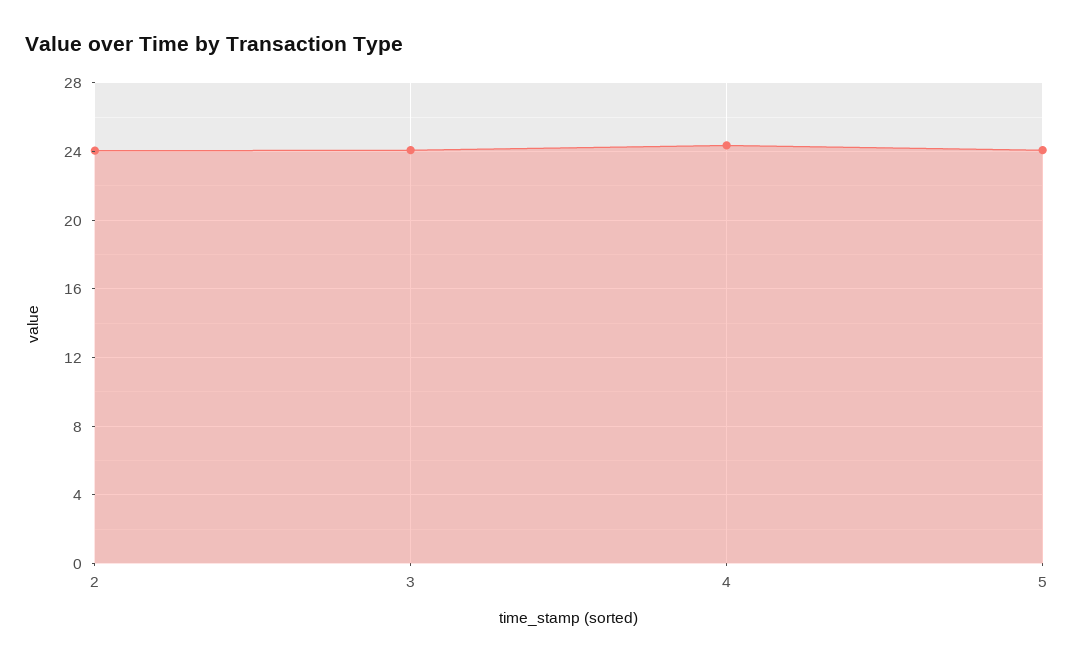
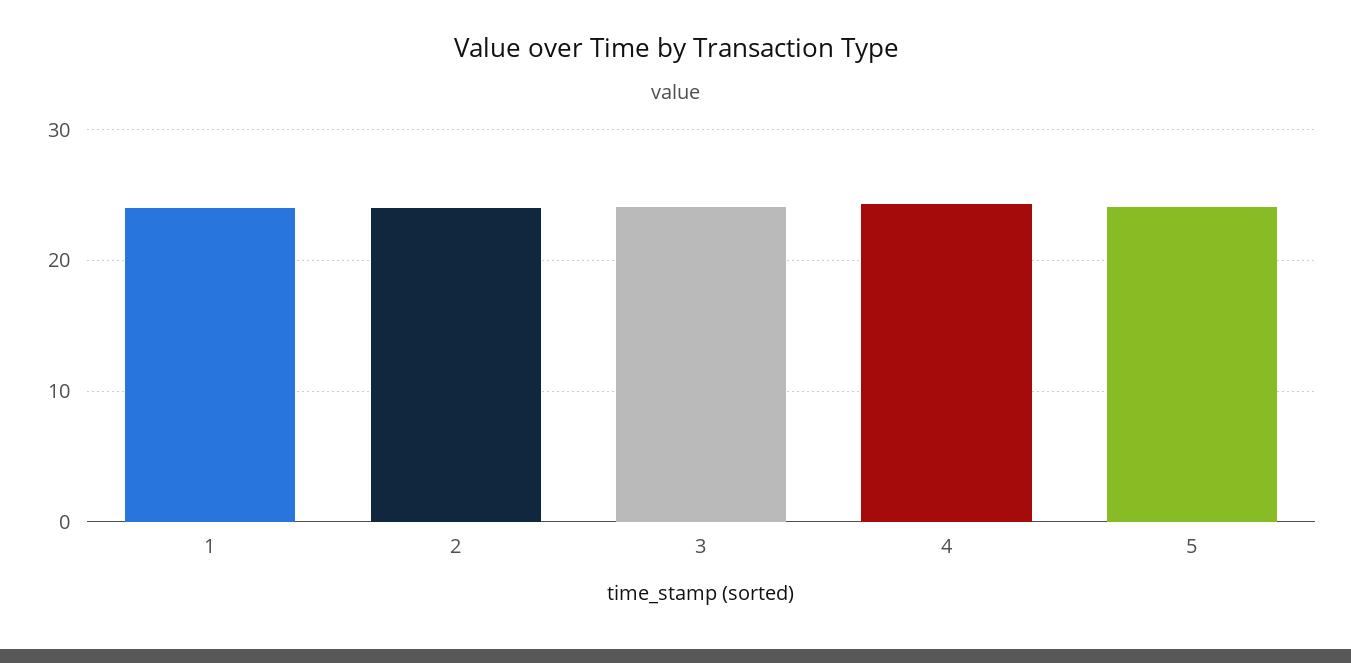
  {
    "2": 24,
    "3": 24,
    "4": 24.5,
-   "5": 24
+   "5": 24,
+   "1": 24
  }

